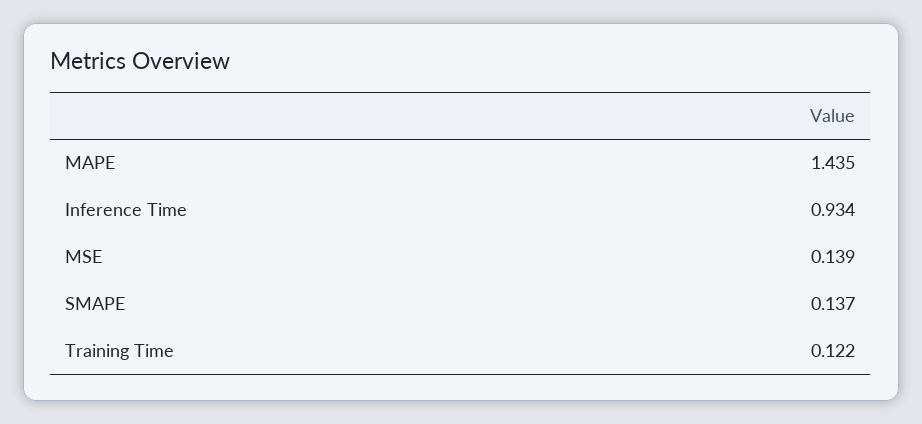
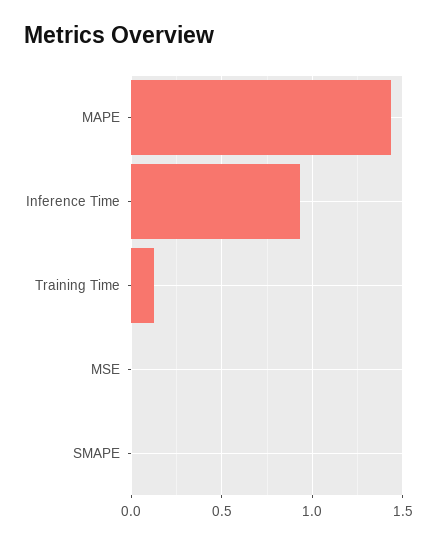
  {
    "MAPE": 1.435,
    "Inference Time": 0.934,
-   "MSE": 0.139,
+   "MSE": 0,
-   "SMAPE": 0.137,
+   "SMAPE": 0,
    "Training Time": 0.122
  }

